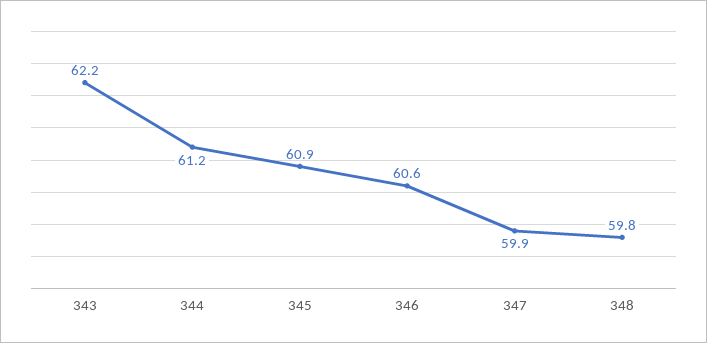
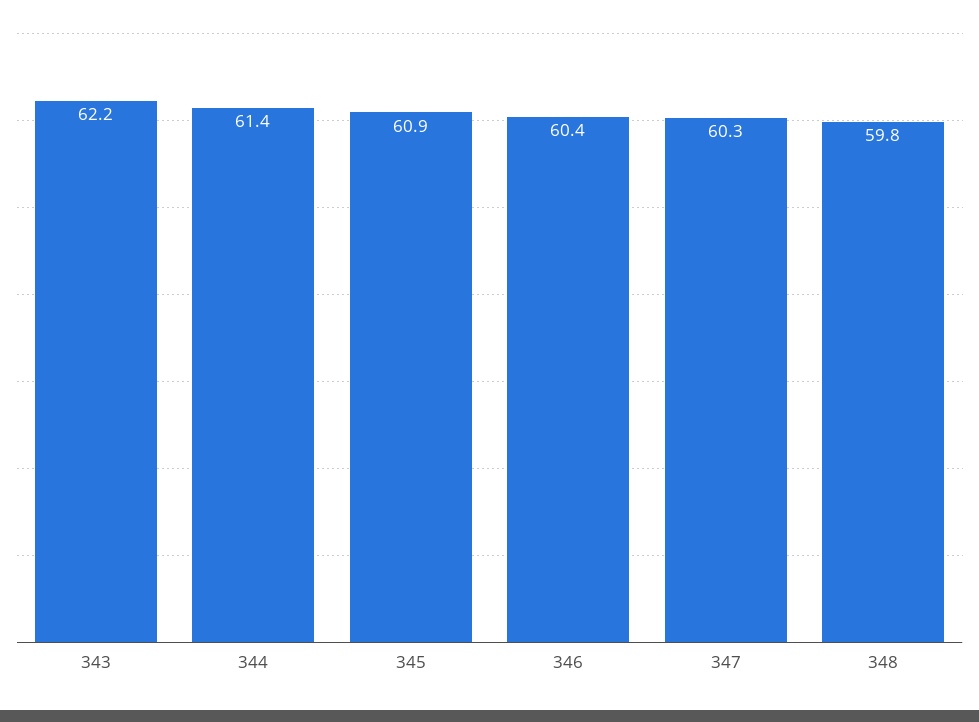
  {
    "343": 62.2,
-   "344": 61.2,
+   "344": 61.4,
    "345": 60.9,
-   "346": 60.6,
+   "346": 60.4,
-   "347": 59.9,
+   "347": 60.3,
    "348": 59.8
  }

